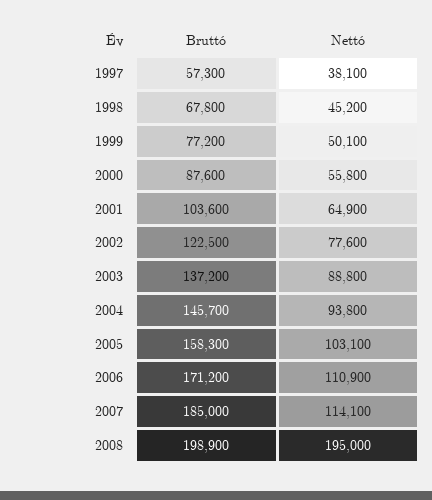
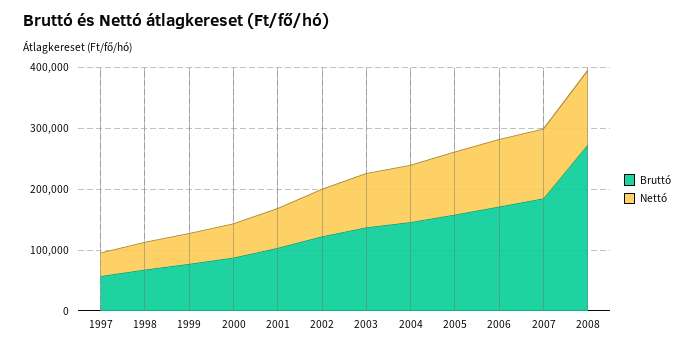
  {
    "Bruttó": {
      "1997": 57300,
      "1998": 67800,
      "1999": 77200,
      "2000": 87600,
      "2001": 103600,
      "2002": 122500,
      "2003": 137200,
      "2004": 145700,
      "2005": 158300,
      "2006": 171200,
      "2007": 185000,
-     "2008": 198900
+     "2008": 280000
    },
    "Nettó": {
      "1997": 38100,
      "1998": 45200,
      "1999": 50100,
      "2000": 55800,
      "2001": 64900,
      "2002": 77600,
      "2003": 88800,
      "2004": 93800,
      "2005": 103100,
      "2006": 110900,
      "2007": 114100,
-     "2008": 195000
+     "2008": 120000
    }
  }

